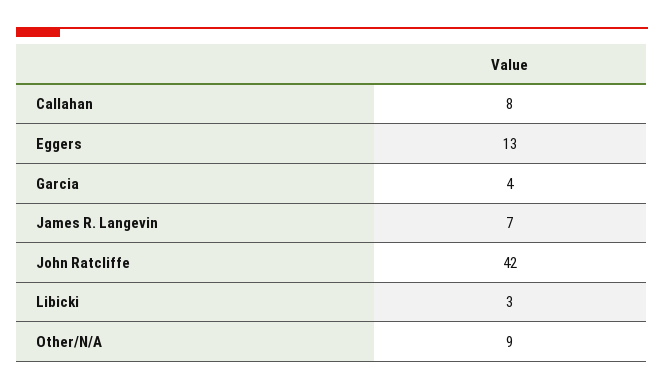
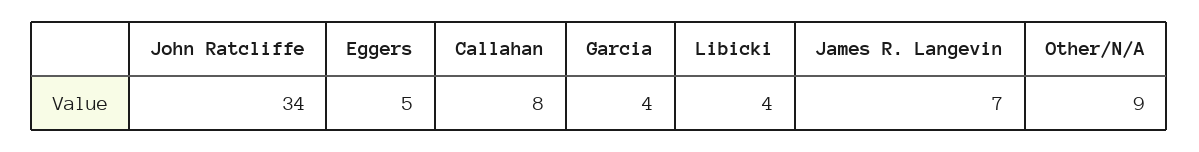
  {
    "Callahan": 8,
-   "Eggers": 13,
+   "Eggers": 5,
    "Garcia": 4,
    "James R. Langevin": 7,
-   "John Ratcliffe": 42,
+   "John Ratcliffe": 34,
-   "Libicki": 3,
+   "Libicki": 4,
    "Other/N/A": 9
  }

